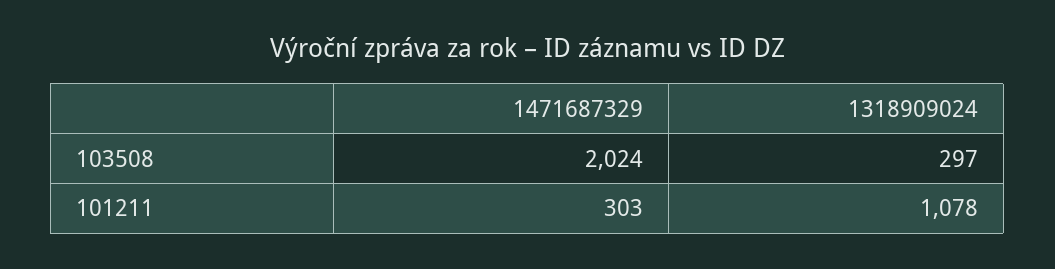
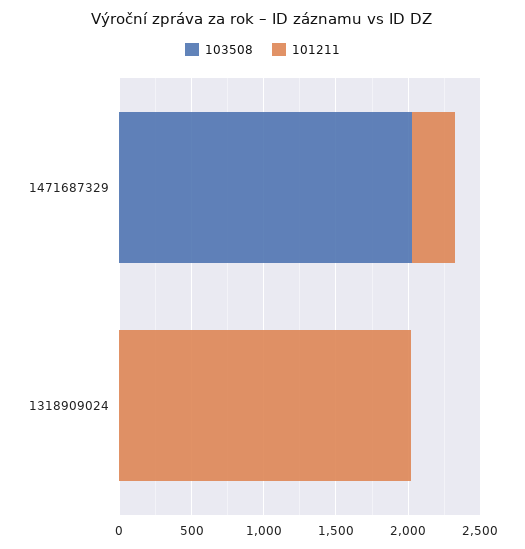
  {
    "103508": {
      "1471687329": 2024,
-     "1318909024": 297
+     "1318909024": 0
    },
    "101211": {
      "1471687329": 303,
-     "1318909024": 1078
+     "1318909024": 2000
    }
  }

